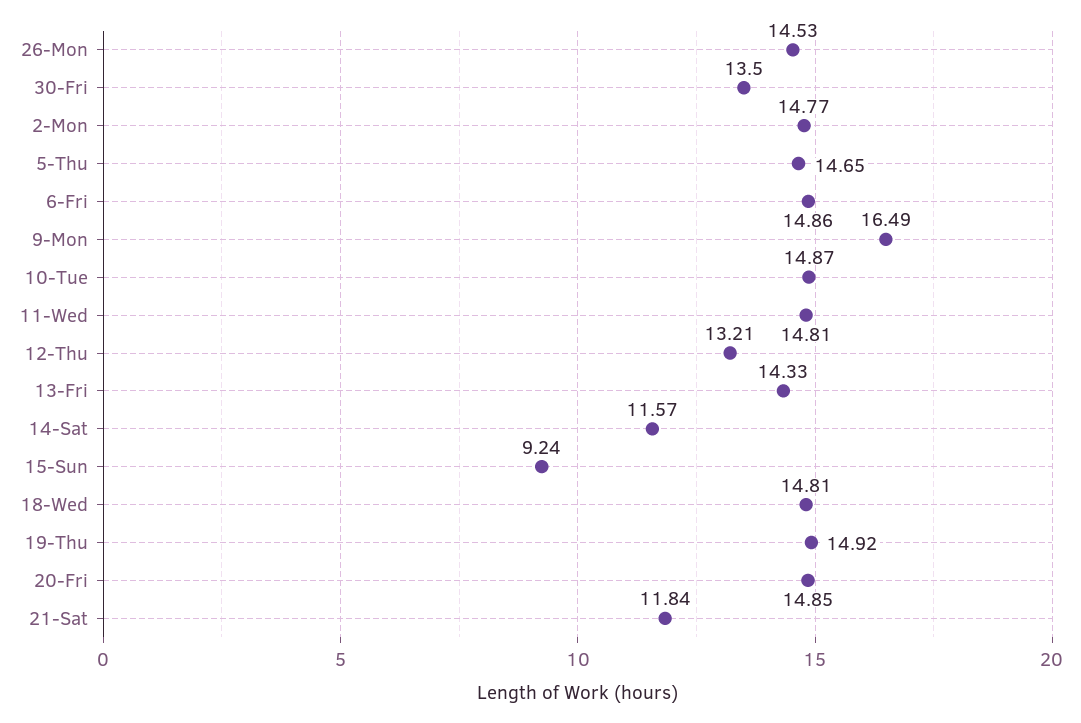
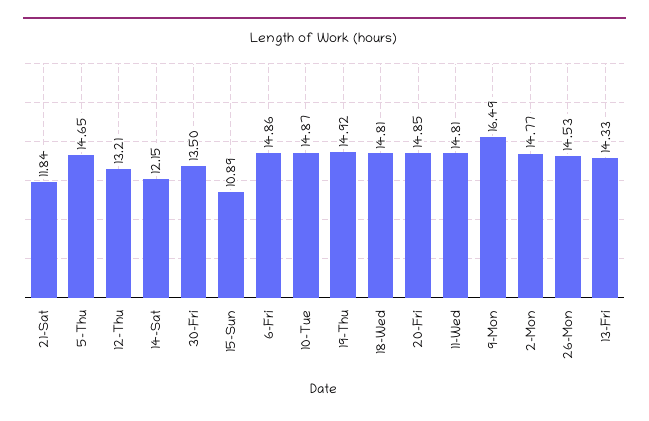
  {
    "26-Mon": 14.53,
    "30-Fri": 13.5,
    "2-Mon": 14.77,
    "5-Thu": 14.65,
    "6-Fri": 14.86,
    "9-Mon": 16.49,
    "10-Tue": 14.87,
    "11-Wed": 14.81,
    "12-Thu": 13.21,
    "13-Fri": 14.33,
-   "14-Sat": 11.57,
+   "14-Sat": 12.15,
-   "15-Sun": 9.24,
+   "15-Sun": 10.89,
    "18-Wed": 14.81,
    "19-Thu": 14.92,
    "20-Fri": 14.85,
    "21-Sat": 11.84
  }

